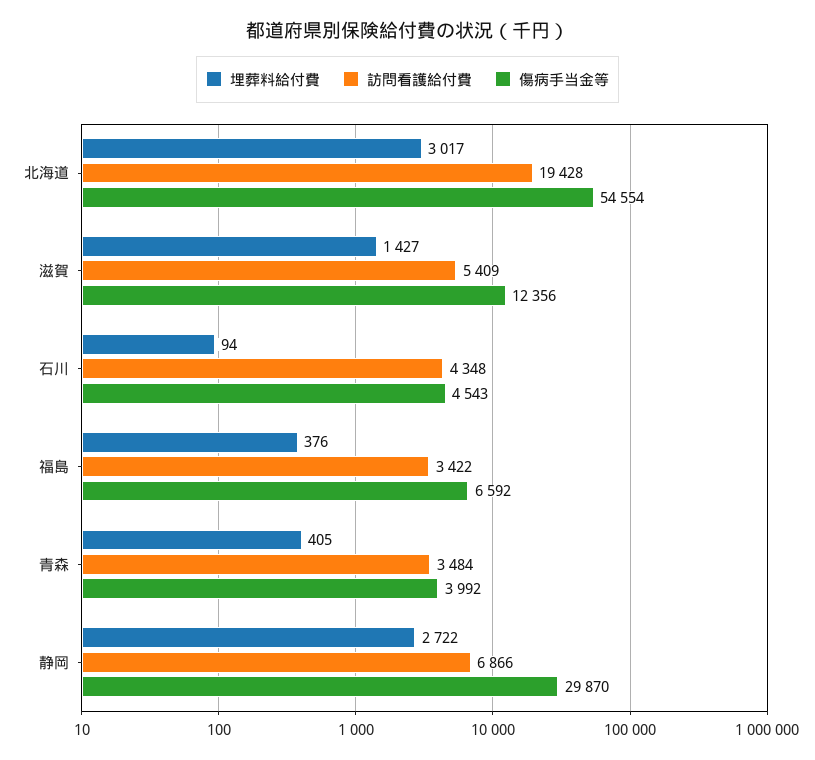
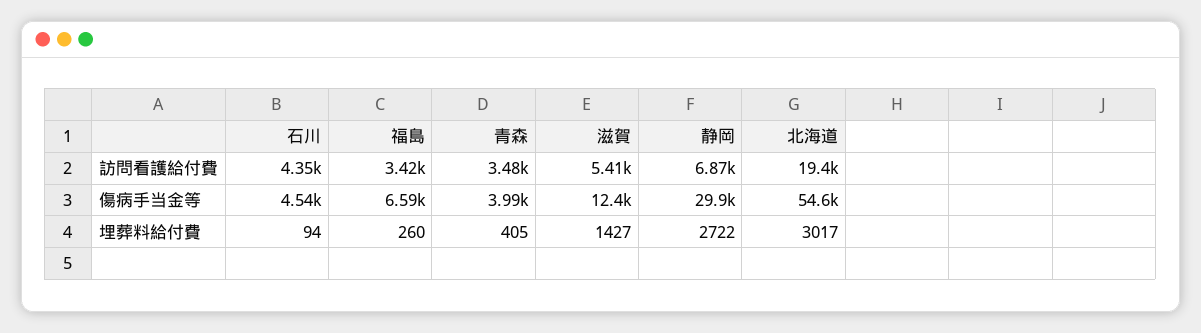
  {
    "埋葬料給付費": {
      "北海道": 3017,
      "滋賀": 1427,
      "石川": 94,
-     "福島": 376,
+     "福島": 260,
      "青森": 405,
      "静岡": 2722
    },
    "訪問看護給付費": {
      "北海道": 19428,
      "滋賀": 5409,
      "石川": 4348,
      "福島": 3422,
      "青森": 3484,
      "静岡": 6866
    },
    "傷病手当金等": {
      "北海道": 54554,
      "滋賀": 12356,
      "石川": 4543,
      "福島": 6592,
      "青森": 3992,
      "静岡": 29870
    }
  }

